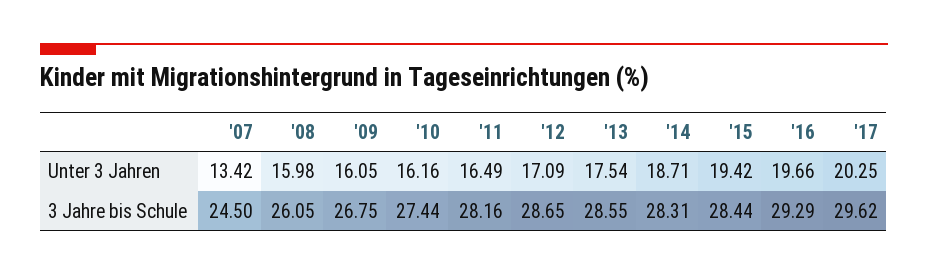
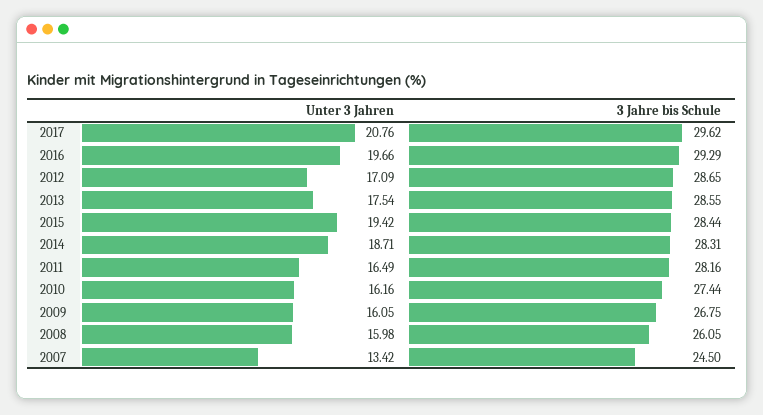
  {
    "'07": {
      "Unter 3 Jahren": 13.42,
      "3 Jahre bis Schule": 24.5
    },
    "'08": {
      "Unter 3 Jahren": 15.98,
      "3 Jahre bis Schule": 26.05
    },
    "'09": {
      "Unter 3 Jahren": 16.05,
      "3 Jahre bis Schule": 26.75
    },
    "'10": {
      "Unter 3 Jahren": 16.16,
      "3 Jahre bis Schule": 27.44
    },
    "'11": {
      "Unter 3 Jahren": 16.49,
      "3 Jahre bis Schule": 28.16
    },
    "'12": {
      "Unter 3 Jahren": 17.09,
      "3 Jahre bis Schule": 28.65
    },
    "'13": {
      "Unter 3 Jahren": 17.54,
      "3 Jahre bis Schule": 28.55
    },
    "'14": {
      "Unter 3 Jahren": 18.71,
      "3 Jahre bis Schule": 28.31
    },
    "'15": {
      "Unter 3 Jahren": 19.42,
      "3 Jahre bis Schule": 28.44
    },
    "'16": {
      "Unter 3 Jahren": 19.66,
      "3 Jahre bis Schule": 29.29
    },
    "'17": {
-     "Unter 3 Jahren": 20.25,
+     "Unter 3 Jahren": 20.76,
      "3 Jahre bis Schule": 29.62
    }
  }

